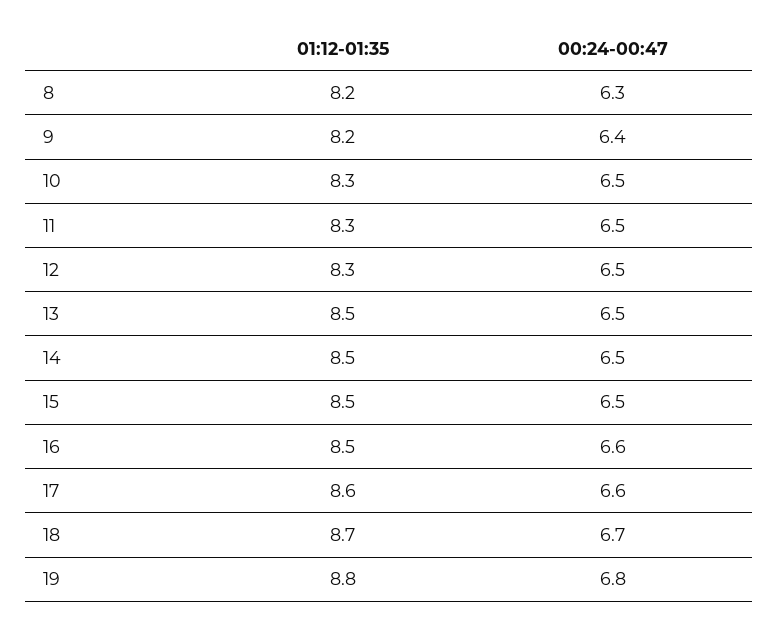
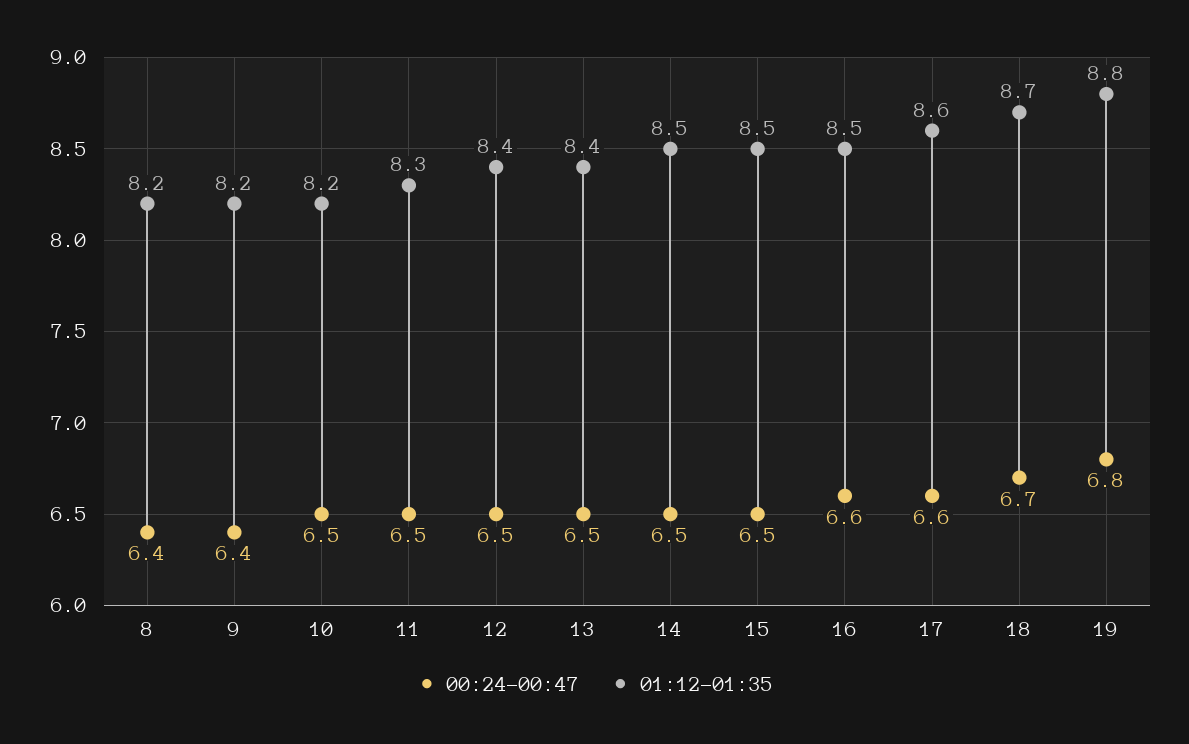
  {
    "01:12-01:35": {
      "8": 8.2,
      "9": 8.2,
-     "10": 8.3,
+     "10": 8.2,
      "11": 8.3,
-     "12": 8.3,
+     "12": 8.4,
-     "13": 8.5,
+     "13": 8.4,
      "14": 8.5,
      "15": 8.5,
      "16": 8.5,
      "17": 8.6,
      "18": 8.7,
      "19": 8.8
    },
    "00:24-00:47": {
-     "8": 6.3,
+     "8": 6.4,
      "9": 6.4,
      "10": 6.5,
      "11": 6.5,
      "12": 6.5,
      "13": 6.5,
      "14": 6.5,
      "15": 6.5,
      "16": 6.6,
      "17": 6.6,
      "18": 6.7,
      "19": 6.8
    }
  }

